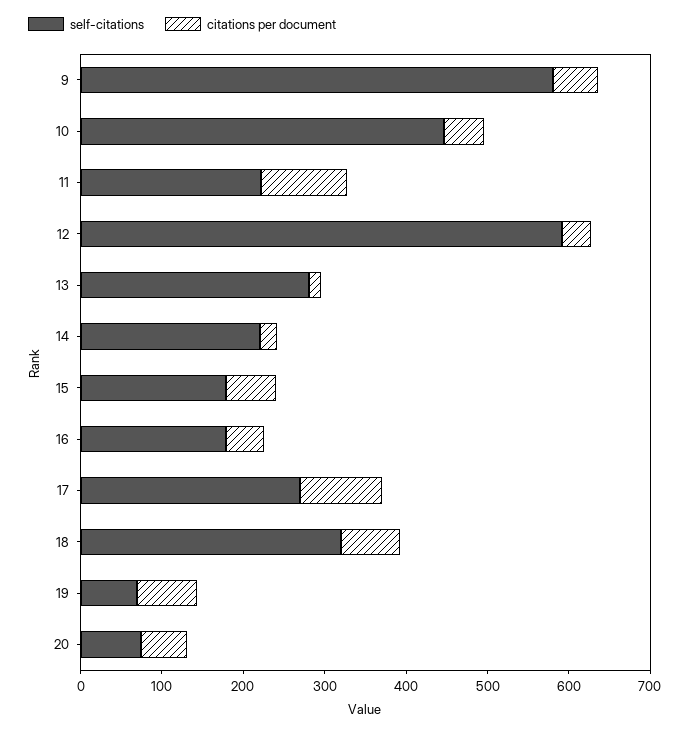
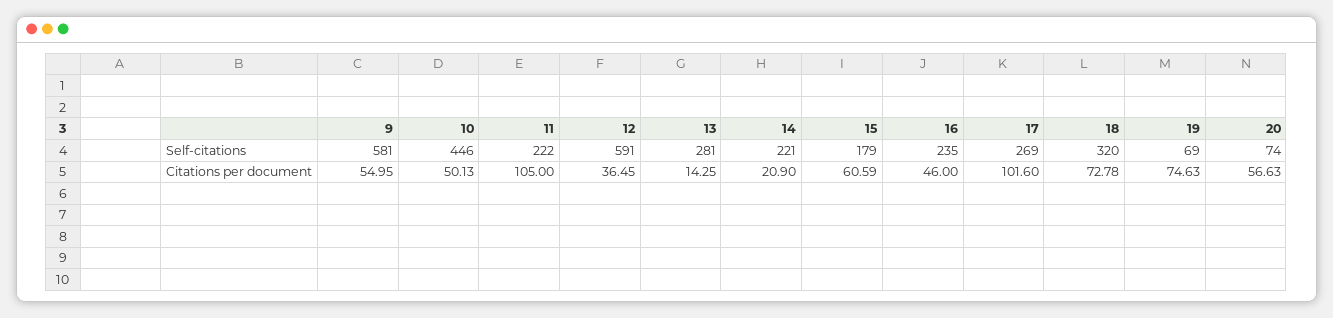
  {
    "self-citations": {
      "9": 581,
      "10": 446,
      "11": 222,
      "12": 591,
      "13": 281,
      "14": 221,
      "15": 179,
-     "16": 180,
+     "16": 235,
      "17": 269,
      "18": 320,
      "19": 69,
      "20": 74
    },
    "citations per document": {
      "9": 54.95,
      "10": 50.13,
      "11": 105,
      "12": 36.45,
      "13": 14.25,
      "14": 20.9,
      "15": 60.59,
      "16": 46,
      "17": 101.6,
      "18": 72.78,
      "19": 74.63,
      "20": 56.63
    }
  }

